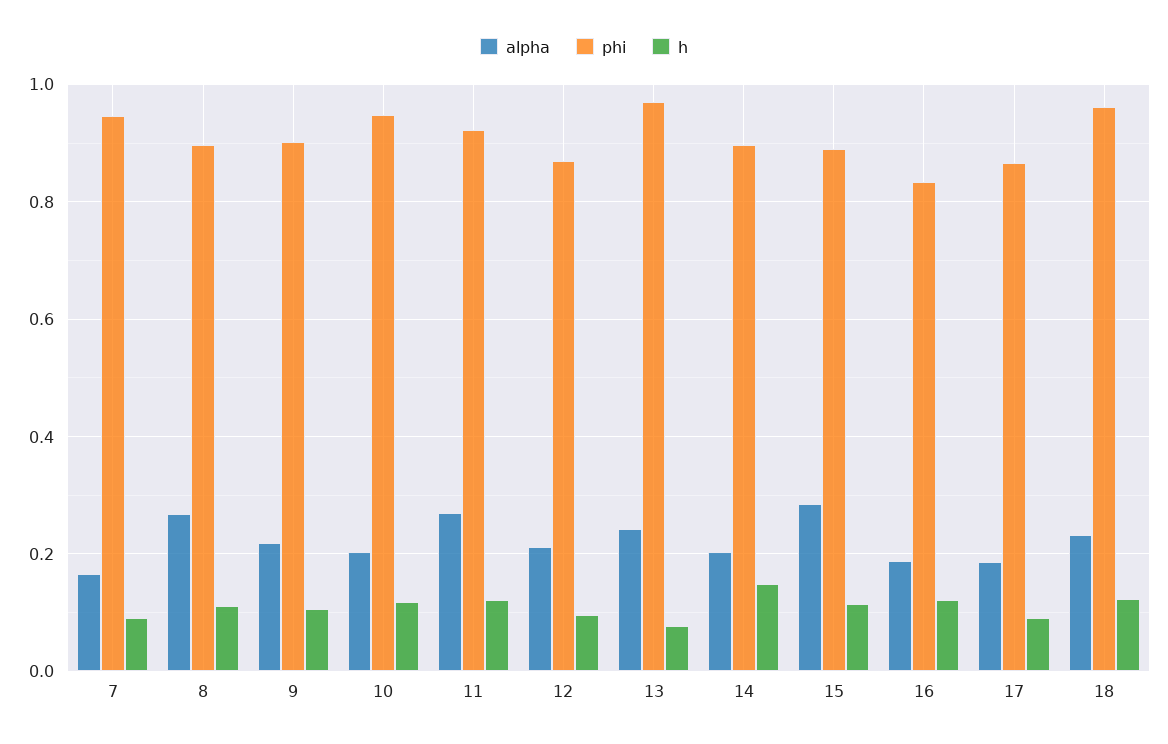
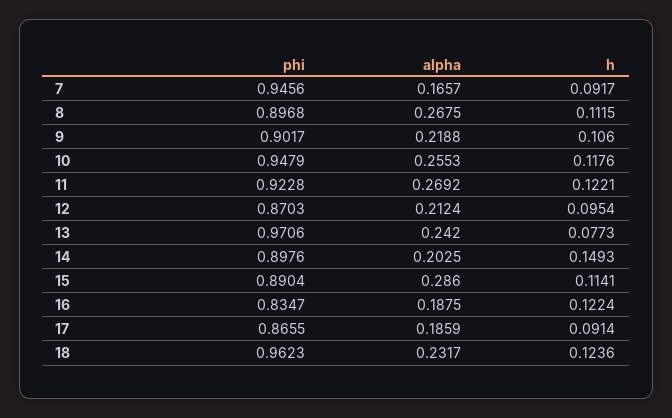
  {
    "alpha": {
      "7": 0.1657,
      "8": 0.2675,
      "9": 0.2188,
-     "10": 0.2,
+     "10": 0.2553,
      "11": 0.2692,
      "12": 0.2124,
      "13": 0.242,
      "14": 0.2025,
      "15": 0.286,
      "16": 0.1875,
      "17": 0.1859,
      "18": 0.2317
    },
    "phi": {
      "7": 0.9456,
      "8": 0.8968,
      "9": 0.9017,
      "10": 0.9479,
      "11": 0.9228,
      "12": 0.8703,
      "13": 0.9706,
      "14": 0.8976,
      "15": 0.8904,
      "16": 0.8347,
      "17": 0.8655,
      "18": 0.9623
    },
    "h": {
      "7": 0.0917,
      "8": 0.1115,
      "9": 0.106,
      "10": 0.1176,
      "11": 0.1221,
      "12": 0.0954,
      "13": 0.0773,
      "14": 0.1493,
      "15": 0.1141,
      "16": 0.1224,
      "17": 0.0914,
      "18": 0.1236
    }
  }

